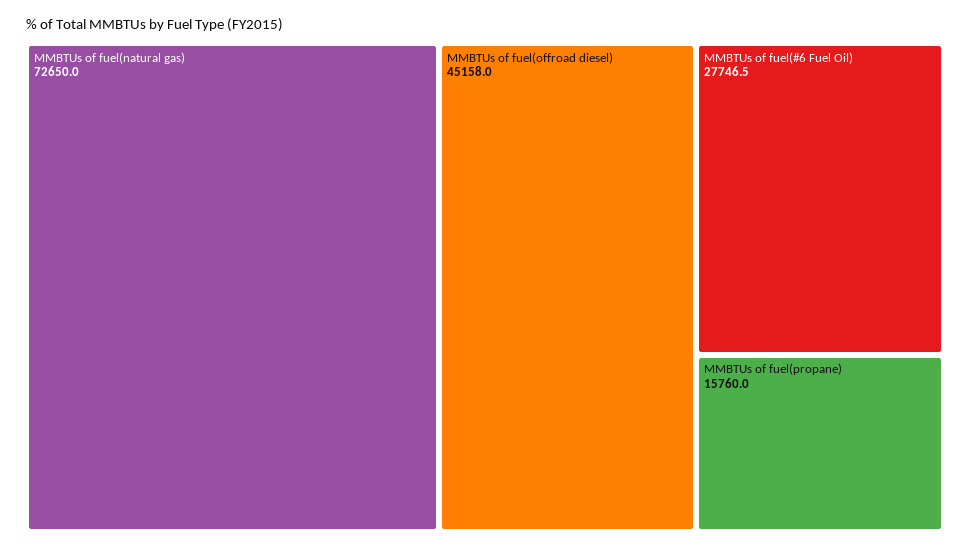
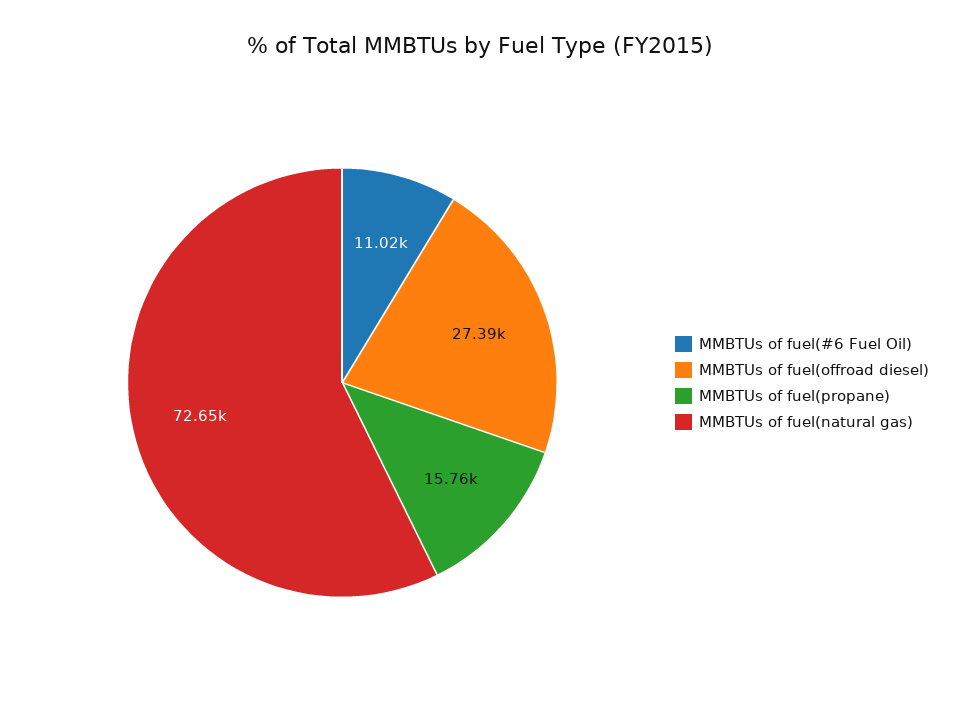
  {
    "MMBTUs of fuel(natural gas)": 72650,
-   "MMBTUs of fuel(offroad diesel)": 45158,
+   "MMBTUs of fuel(offroad diesel)": 27390,
-   "MMBTUs of fuel(#6 Fuel Oil)": 27746.5,
+   "MMBTUs of fuel(#6 Fuel Oil)": 11020,
    "MMBTUs of fuel(propane)": 15760
  }

